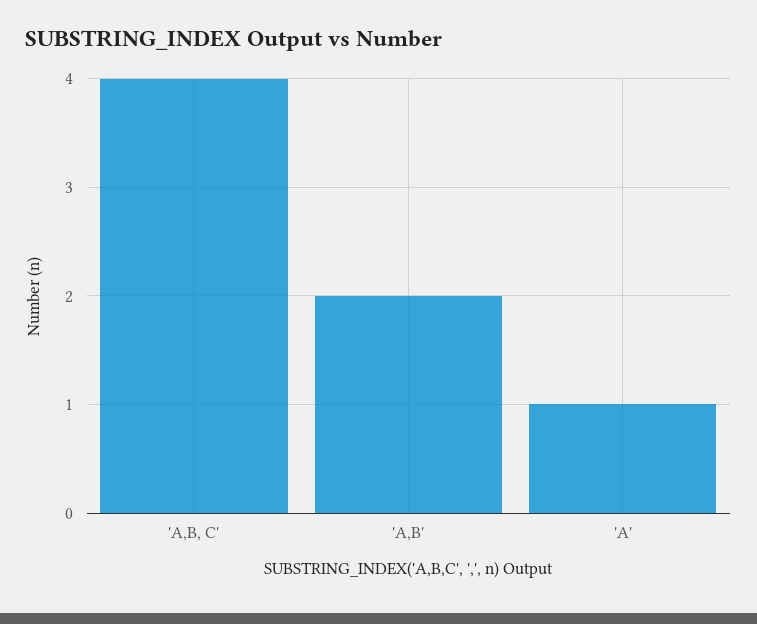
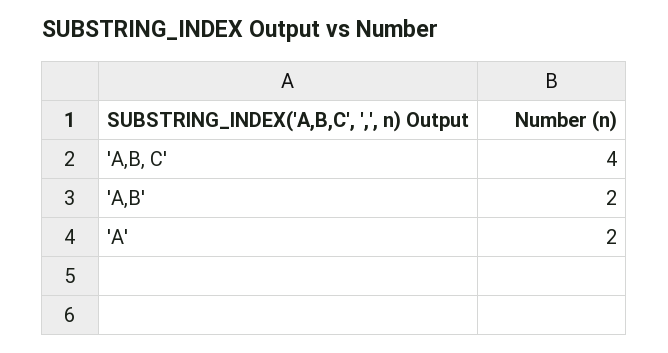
  {
    "'A,B, C'": 4,
    "'A,B'": 2,
-   "'A'": 1
+   "'A'": 2
  }

